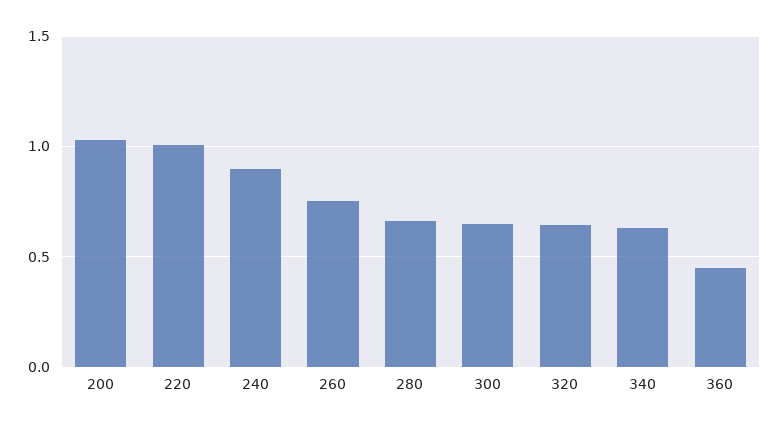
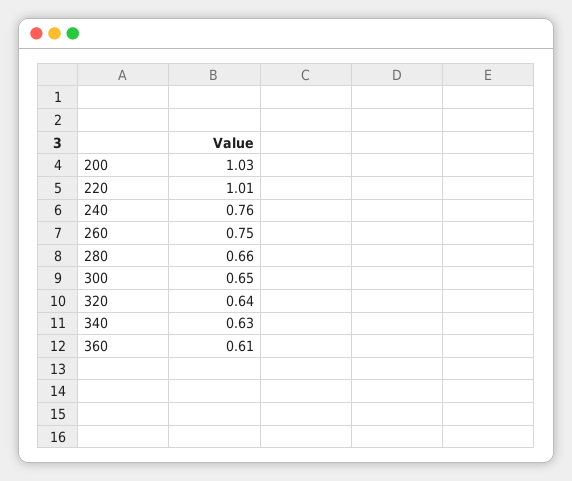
  {
    "200": 1.03,
    "220": 1.01,
-   "240": 0.9,
+   "240": 0.76,
    "260": 0.75,
    "280": 0.66,
    "300": 0.65,
    "320": 0.64,
    "340": 0.63,
-   "360": 0.45
+   "360": 0.61
  }

